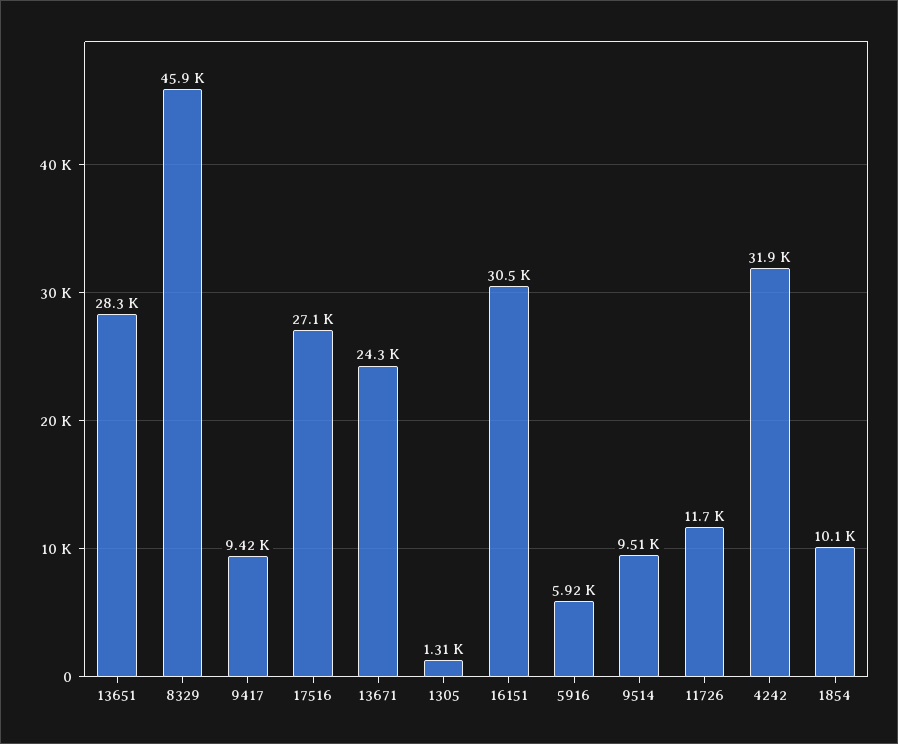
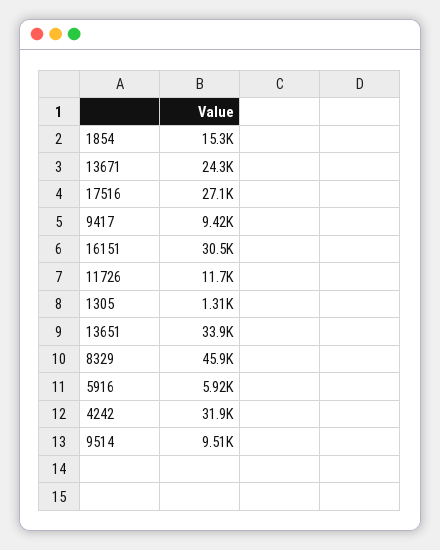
  {
-   "13651": 28300,
+   "13651": 33900,
    "8329": 45900,
    "9417": 9420,
    "17516": 27100,
    "13671": 24300,
    "1305": 1310,
    "16151": 30500,
    "5916": 5920,
    "9514": 9510,
    "11726": 11700,
    "4242": 31900,
-   "1854": 10100
+   "1854": 15300
  }

